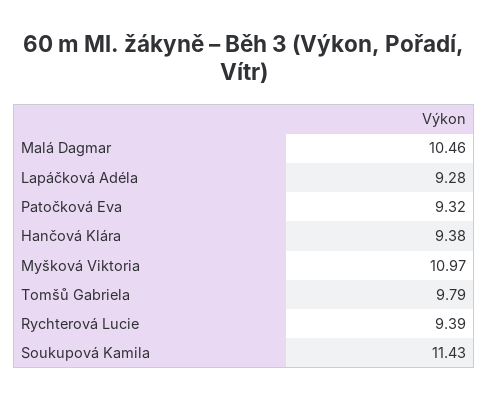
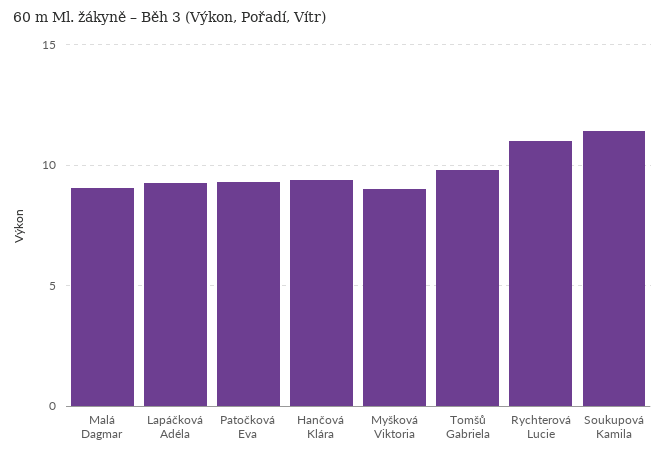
  {
-   "Malá Dagmar": 10.46,
+   "Malá Dagmar": 9,
    "Lapáčková Adéla": 9.28,
    "Patočková Eva": 9.32,
    "Hančová Klára": 9.38,
-   "Myšková Viktoria": 10.97,
+   "Myšková Viktoria": 9,
    "Tomšů Gabriela": 9.79,
-   "Rychterová Lucie": 9.39,
+   "Rychterová Lucie": 11,
    "Soukupová Kamila": 11.43
  }

